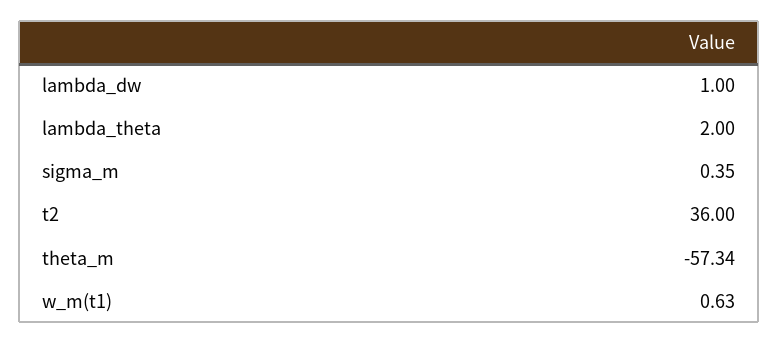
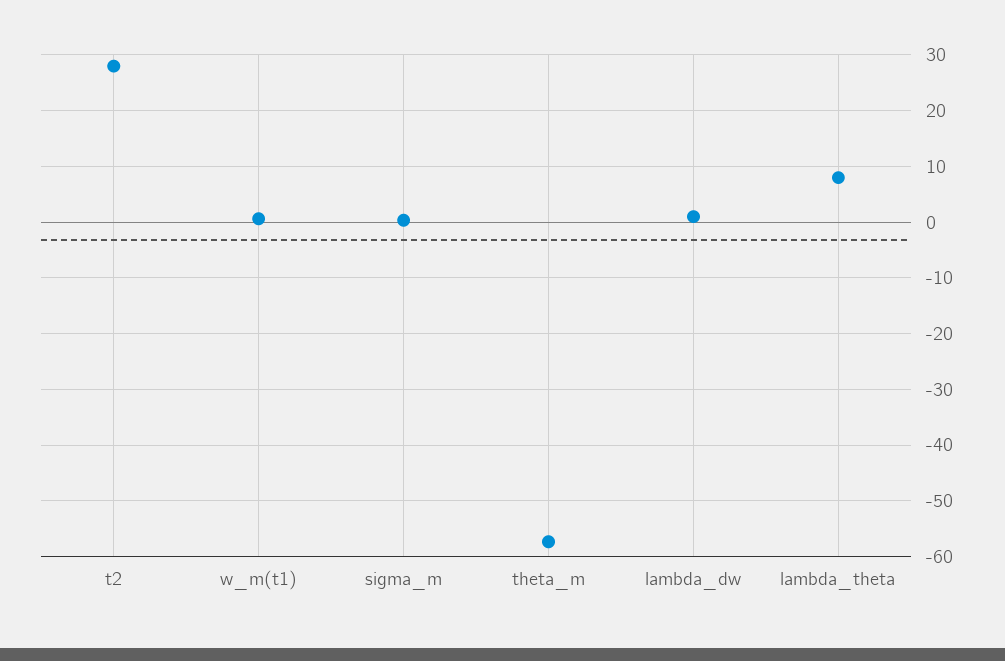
  {
    "lambda_dw": 1,
-   "lambda_theta": 2,
+   "lambda_theta": 8,
    "sigma_m": 0.35,
-   "t2": 36,
+   "t2": 28,
    "theta_m": -57.34,
    "w_m(t1)": 0.63
  }

